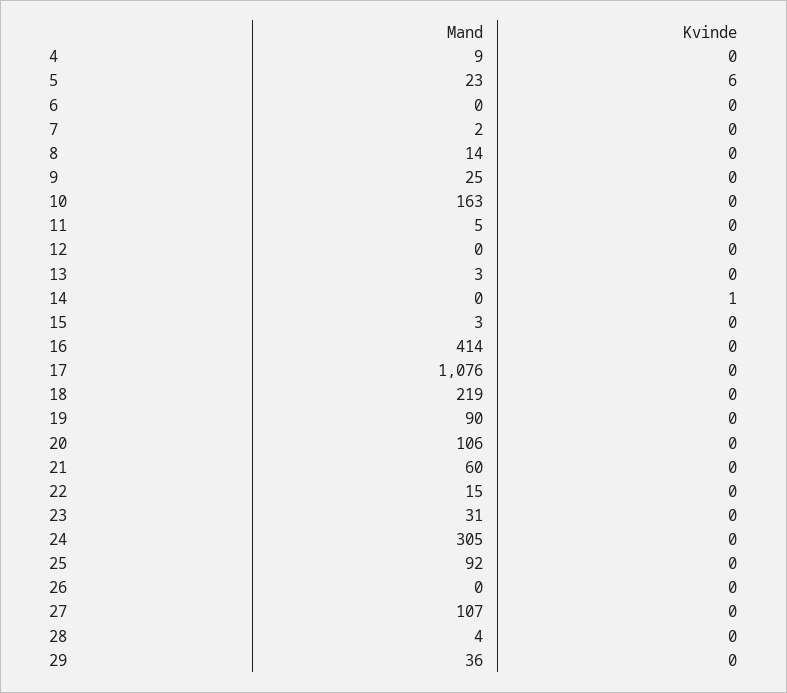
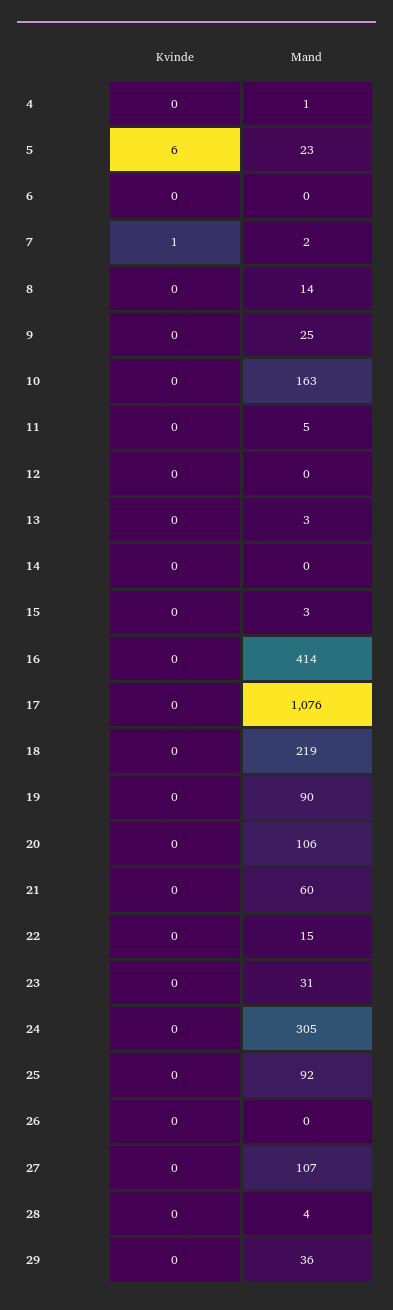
  {
    "Mand": {
-     "4": 9,
+     "4": 1,
      "5": 23,
      "6": 0,
      "7": 2,
      "8": 14,
      "9": 25,
      "10": 163,
      "11": 5,
      "12": 0,
      "13": 3,
      "14": 0,
      "15": 3,
      "16": 414,
      "17": 1076,
      "18": 219,
      "19": 90,
      "20": 106,
      "21": 60,
      "22": 15,
      "23": 31,
      "24": 305,
      "25": 92,
      "26": 0,
      "27": 107,
      "28": 4,
      "29": 36
    },
    "Kvinde": {
      "4": 0,
      "5": 6,
      "6": 0,
-     "7": 0,
+     "7": 1,
      "8": 0,
      "9": 0,
      "10": 0,
      "11": 0,
      "12": 0,
      "13": 0,
-     "14": 1,
+     "14": 0,
      "15": 0,
      "16": 0,
      "17": 0,
      "18": 0,
      "19": 0,
      "20": 0,
      "21": 0,
      "22": 0,
      "23": 0,
      "24": 0,
      "25": 0,
      "26": 0,
      "27": 0,
      "28": 0,
      "29": 0
    }
  }

